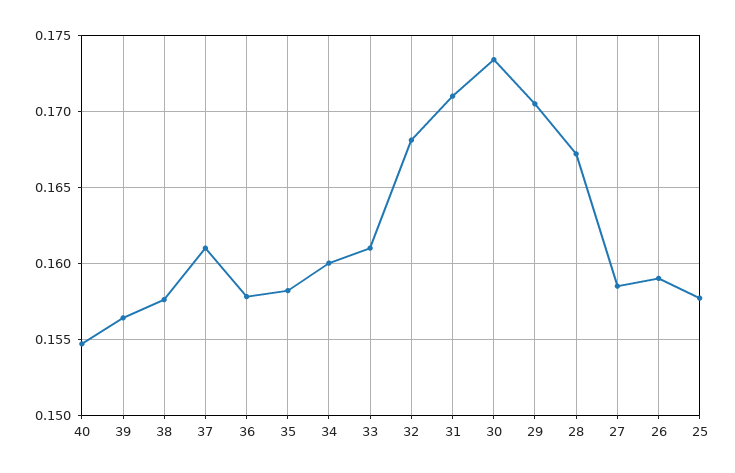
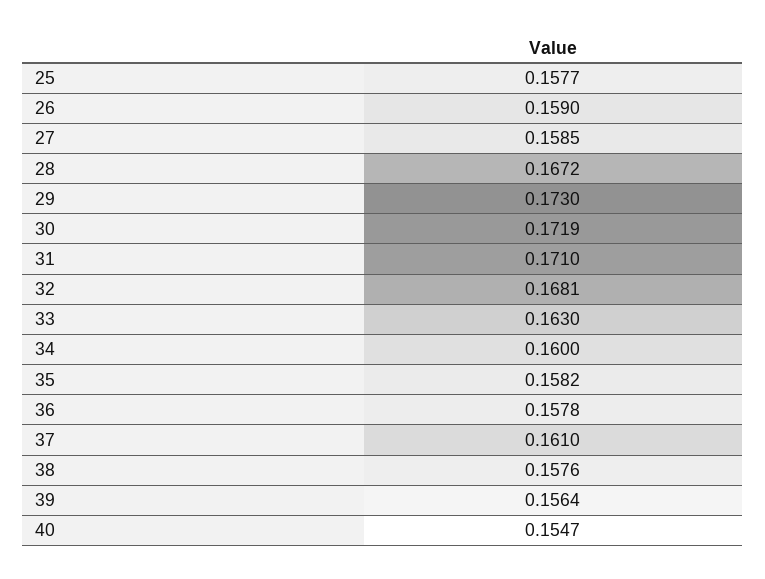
  {
    "40": 0.1547,
    "39": 0.1564,
    "38": 0.1576,
    "37": 0.161,
    "36": 0.1578,
    "35": 0.1582,
    "34": 0.16,
-   "33": 0.161,
+   "33": 0.163,
    "32": 0.1681,
    "31": 0.171,
-   "30": 0.1735,
+   "30": 0.1719,
-   "29": 0.1705,
+   "29": 0.173,
    "28": 0.1672,
    "27": 0.1585,
    "26": 0.159,
    "25": 0.1577
  }

